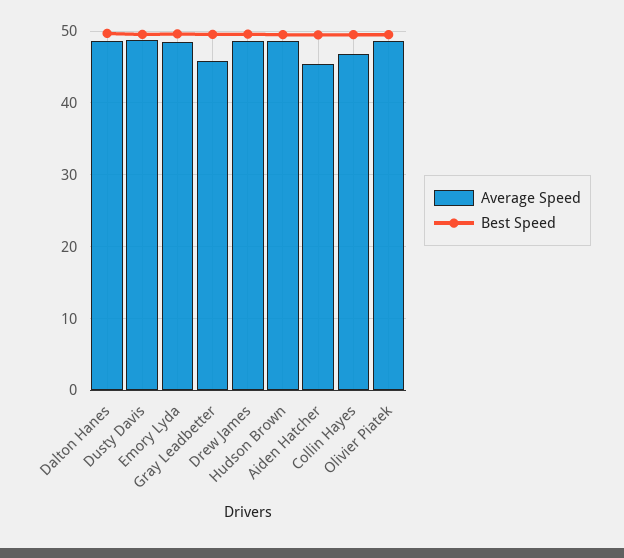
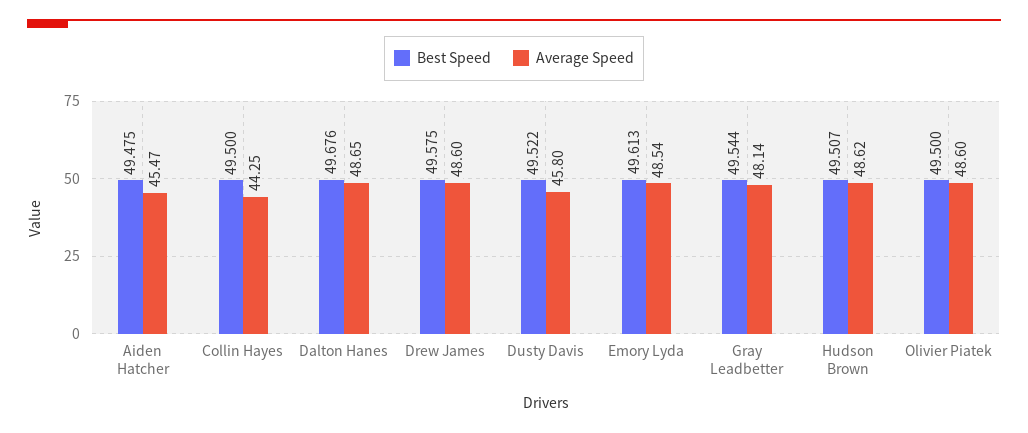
  {
    "Average Speed": {
      "Dalton Hanes": 48.65,
-     "Dusty Davis": 49,
+     "Dusty Davis": 45.8,
      "Emory Lyda": 48.54,
-     "Gray Leadbetter": 46,
+     "Gray Leadbetter": 48.14,
      "Drew James": 48.6,
      "Hudson Brown": 48.62,
      "Aiden Hatcher": 45.47,
-     "Collin Hayes": 47,
+     "Collin Hayes": 44.25,
      "Olivier Piatek": 48.6
    },
    "Best Speed": {
      "Dalton Hanes": 49.676,
      "Dusty Davis": 49.522,
      "Emory Lyda": 49.613,
      "Gray Leadbetter": 49.544,
      "Drew James": 49.575,
      "Hudson Brown": 49.507,
      "Aiden Hatcher": 49.475,
      "Collin Hayes": 49.5,
      "Olivier Piatek": 49.5
    }
  }

